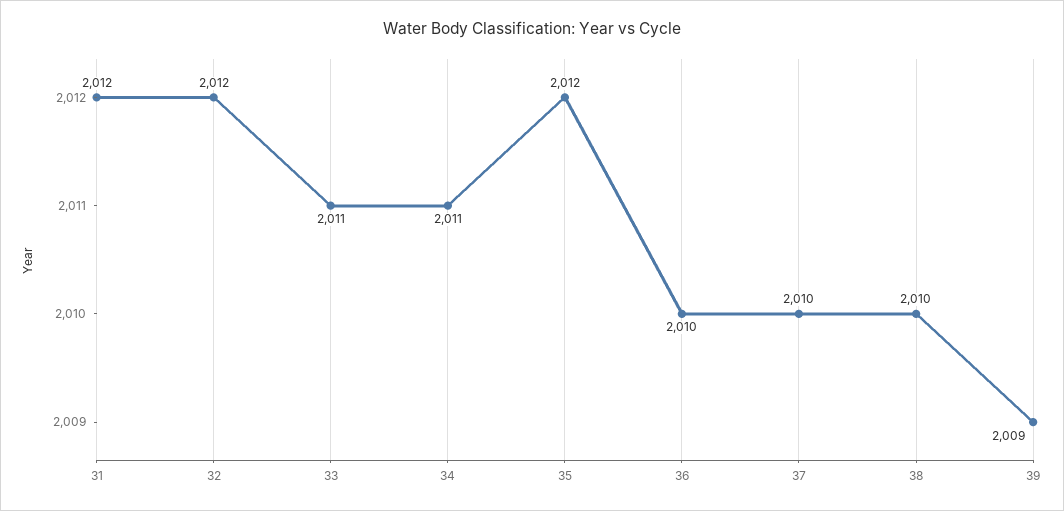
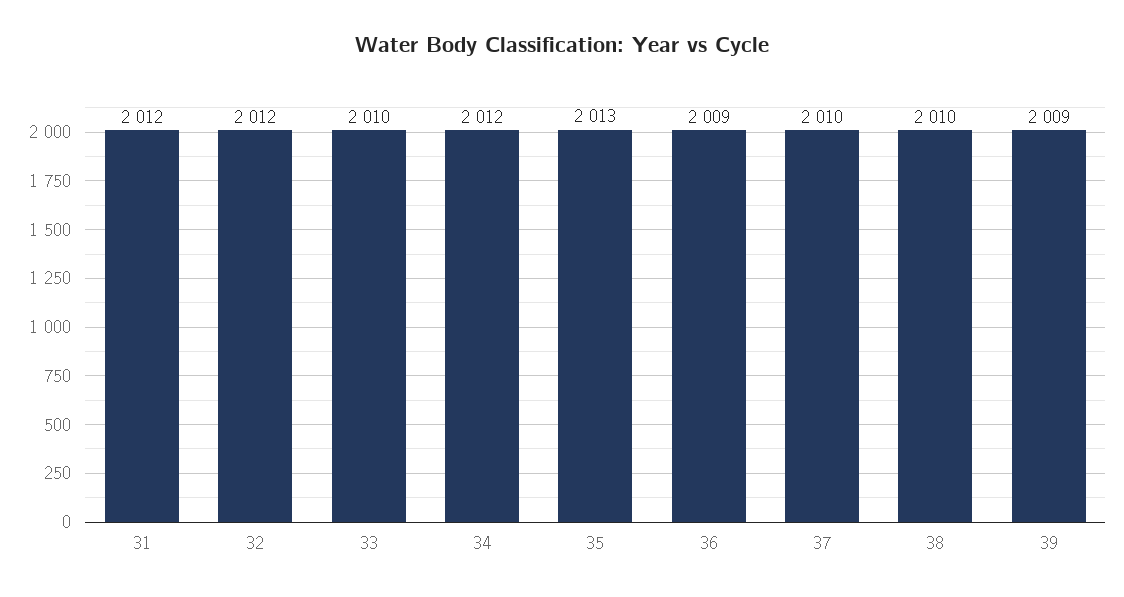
  {
    "31": 2012,
    "32": 2012,
-   "33": 2011,
+   "33": 2010,
-   "34": 2011,
+   "34": 2012,
-   "35": 2012,
+   "35": 2013,
-   "36": 2010,
+   "36": 2009,
    "37": 2010,
    "38": 2010,
    "39": 2009
  }

